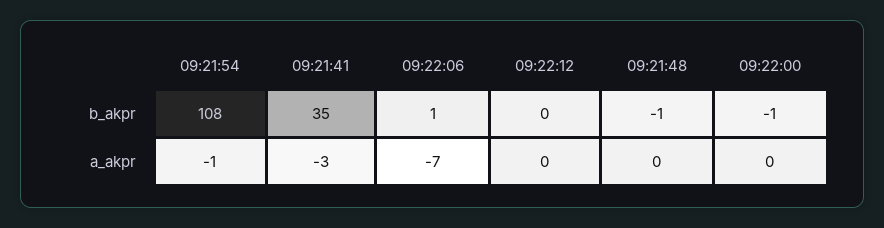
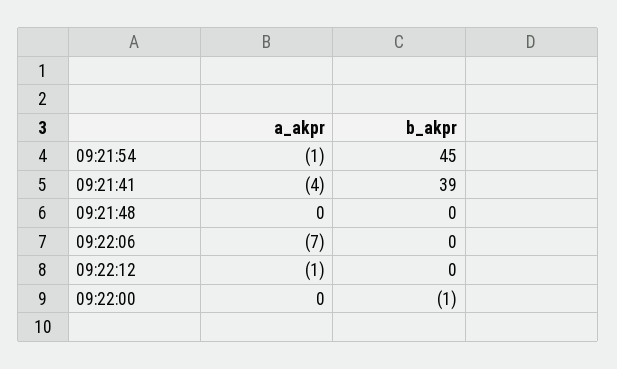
  {
    "09:21:54": {
-     "b_akpr": 108,
+     "b_akpr": 45,
      "a_akpr": -1
    },
    "09:21:41": {
-     "b_akpr": 35,
+     "b_akpr": 39,
-     "a_akpr": -3
+     "a_akpr": -4
    },
    "09:22:06": {
-     "b_akpr": 1,
+     "b_akpr": 0,
      "a_akpr": -7
    },
    "09:22:12": {
      "b_akpr": 0,
-     "a_akpr": 0
+     "a_akpr": -1
    },
    "09:21:48": {
-     "b_akpr": -1,
+     "b_akpr": 0,
      "a_akpr": 0
    },
    "09:22:00": {
      "b_akpr": -1,
      "a_akpr": 0
    }
  }

